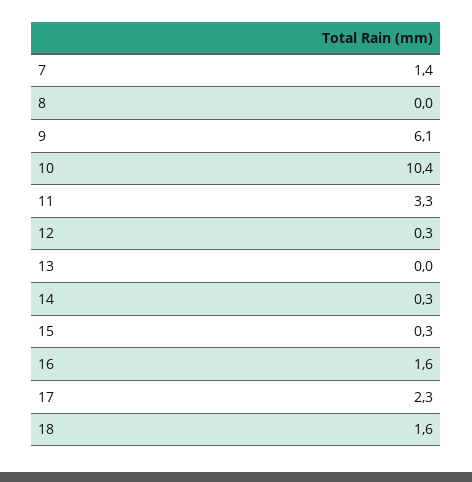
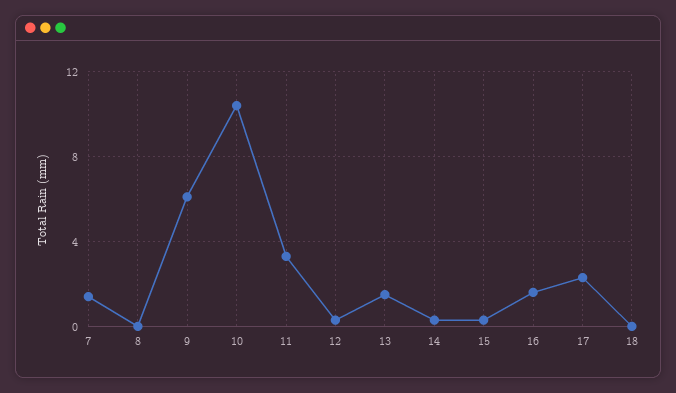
  {
    "7": 1.4,
    "8": 0,
    "9": 6.1,
    "10": 10.4,
    "11": 3.3,
    "12": 0.3,
-   "13": 0,
+   "13": 1.5,
    "14": 0.3,
    "15": 0.3,
    "16": 1.6,
    "17": 2.3,
-   "18": 1.6
+   "18": 0
  }

